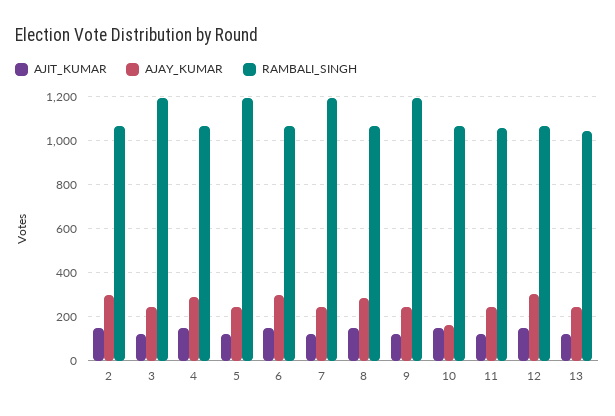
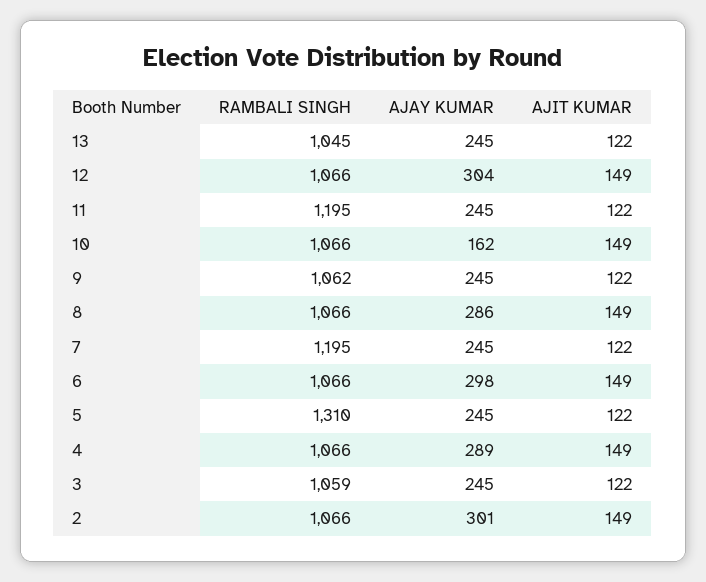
  {
    "AJIT_KUMAR": {
      "2": 149,
      "3": 122,
      "4": 149,
      "5": 122,
      "6": 149,
      "7": 122,
      "8": 149,
      "9": 122,
      "10": 149,
      "11": 122,
      "12": 149,
      "13": 122
    },
    "AJAY_KUMAR": {
      "2": 301,
      "3": 245,
      "4": 289,
      "5": 245,
      "6": 298,
      "7": 245,
      "8": 286,
      "9": 245,
      "10": 162,
      "11": 245,
      "12": 304,
      "13": 245
    },
    "RAMBALI_SINGH": {
      "2": 1066,
-     "3": 1200,
+     "3": 1059,
      "4": 1066,
-     "5": 1200,
+     "5": 1310,
      "6": 1066,
      "7": 1195,
      "8": 1066,
-     "9": 1200,
+     "9": 1062,
      "10": 1066,
-     "11": 1050,
+     "11": 1195,
      "12": 1066,
      "13": 1045
    }
  }

